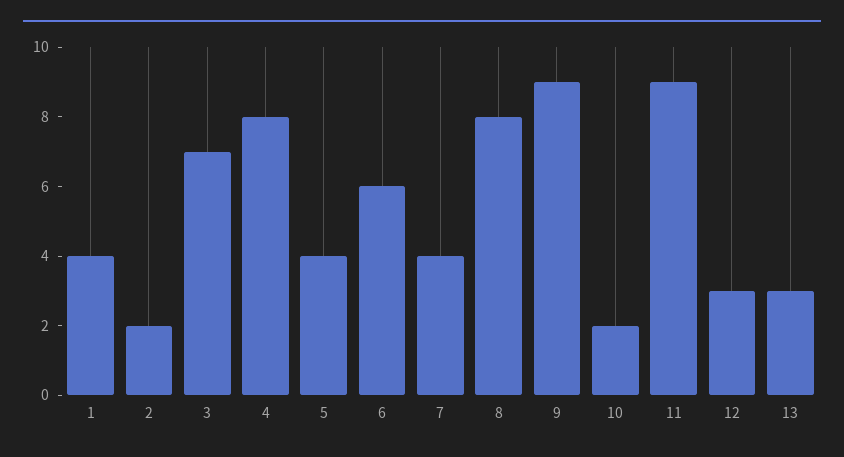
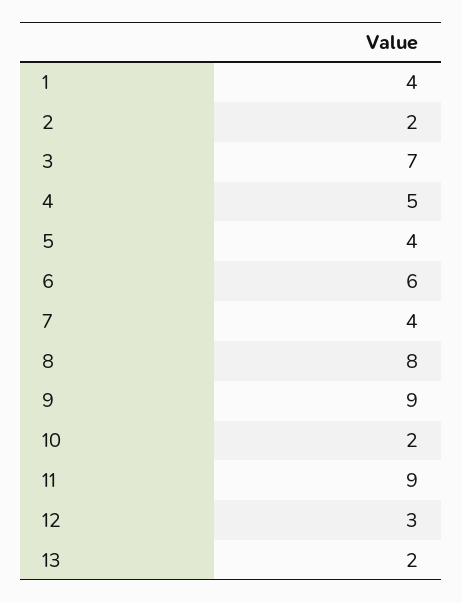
  {
    "1": 4,
    "2": 2,
    "3": 7,
-   "4": 8,
+   "4": 5,
    "5": 4,
    "6": 6,
    "7": 4,
    "8": 8,
    "9": 9,
    "10": 2,
    "11": 9,
    "12": 3,
-   "13": 3
+   "13": 2
  }

